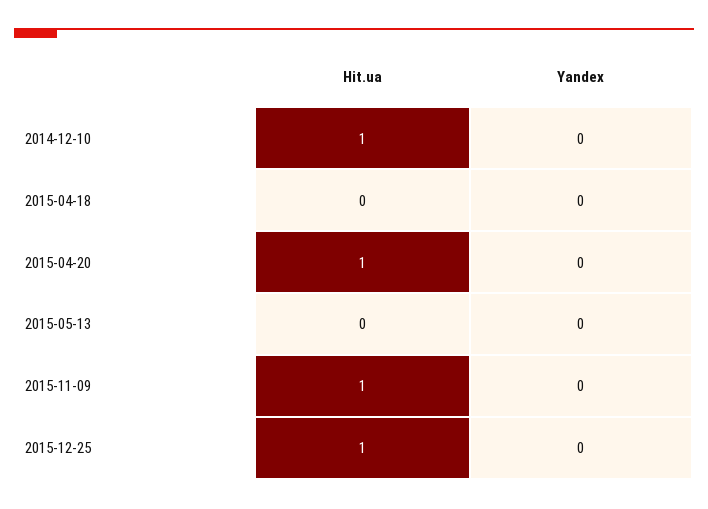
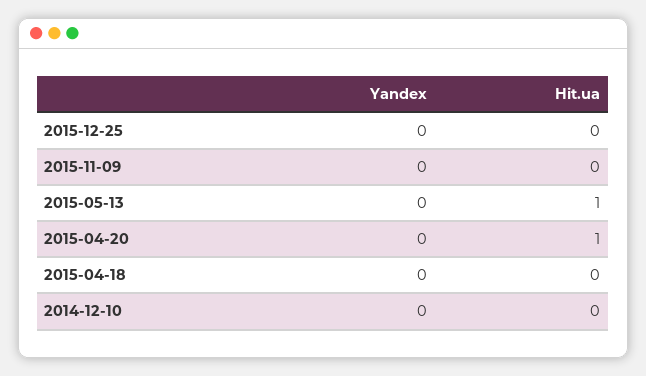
  {
    "Hit.ua": {
-     "2014-12-10": 1,
+     "2014-12-10": 0,
      "2015-04-18": 0,
      "2015-04-20": 1,
-     "2015-05-13": 0,
+     "2015-05-13": 1,
-     "2015-11-09": 1,
+     "2015-11-09": 0,
-     "2015-12-25": 1
+     "2015-12-25": 0
    },
    "Yandex": {
      "2014-12-10": 0,
      "2015-04-18": 0,
      "2015-04-20": 0,
      "2015-05-13": 0,
      "2015-11-09": 0,
      "2015-12-25": 0
    }
  }

